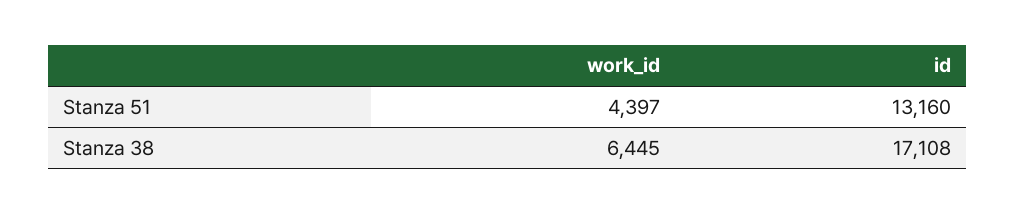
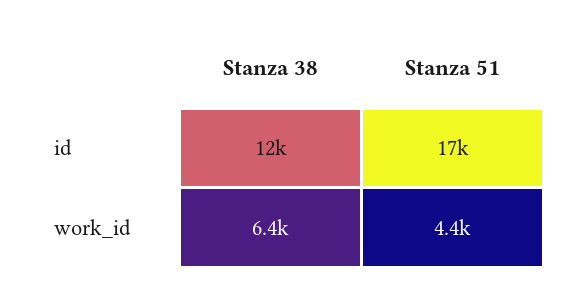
  {
    "work_id": {
      "Stanza 51": 4397,
      "Stanza 38": 6445
    },
    "id": {
-     "Stanza 51": 13160,
+     "Stanza 51": 17000,
-     "Stanza 38": 17108
+     "Stanza 38": 12000
    }
  }

